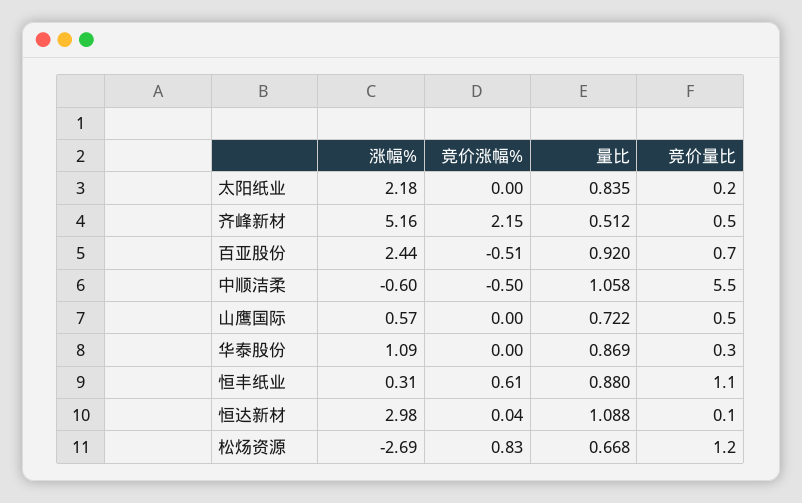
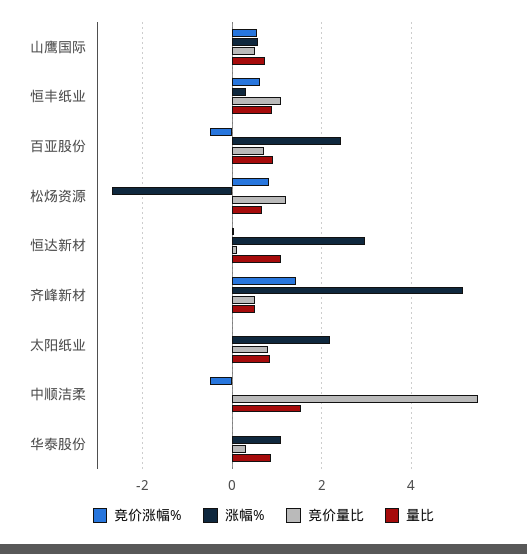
  {
    "涨幅%": {
      "太阳纸业": 2.18,
      "齐峰新材": 5.16,
      "百亚股份": 2.44,
-     "中顺洁柔": -0.6,
+     "中顺洁柔": 0,
      "山鹰国际": 0.57,
      "华泰股份": 1.09,
      "恒丰纸业": 0.31,
      "恒达新材": 2.98,
      "松炀资源": -2.69
    },
    "竞价涨幅%": {
      "太阳纸业": 0,
-     "齐峰新材": 2.15,
+     "齐峰新材": 1.4,
      "百亚股份": -0.51,
      "中顺洁柔": -0.5,
-     "山鹰国际": 0,
+     "山鹰国际": 0.6,
      "华泰股份": 0,
      "恒丰纸业": 0.61,
      "恒达新材": 0.04,
      "松炀资源": 0.83
    },
    "量比": {
      "太阳纸业": 0.835,
      "齐峰新材": 0.512,
      "百亚股份": 0.92,
-     "中顺洁柔": 1.058,
+     "中顺洁柔": 1.6,
      "山鹰国际": 0.722,
      "华泰股份": 0.869,
      "恒丰纸业": 0.88,
      "恒达新材": 1.088,
      "松炀资源": 0.668
    },
    "竞价量比": {
-     "太阳纸业": 0.2,
+     "太阳纸业": 0.8,
      "齐峰新材": 0.5,
      "百亚股份": 0.7,
      "中顺洁柔": 5.5,
      "山鹰国际": 0.5,
      "华泰股份": 0.3,
      "恒丰纸业": 1.1,
      "恒达新材": 0.1,
      "松炀资源": 1.2
    }
  }

